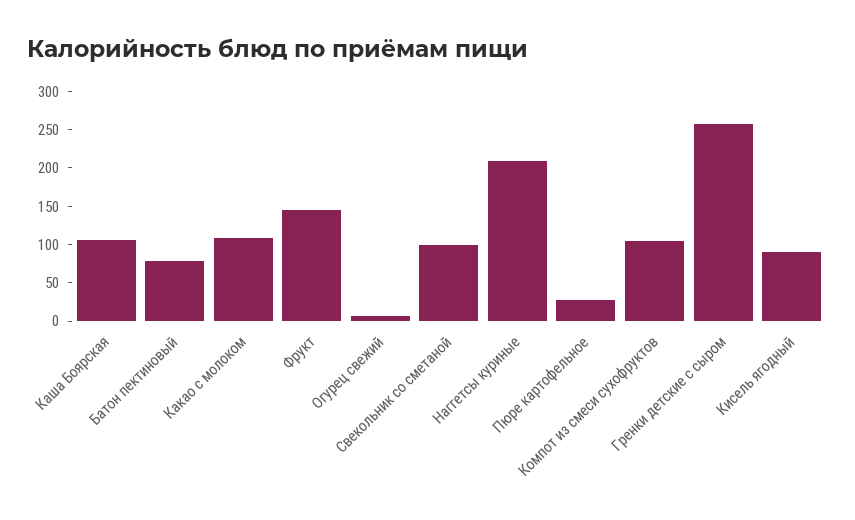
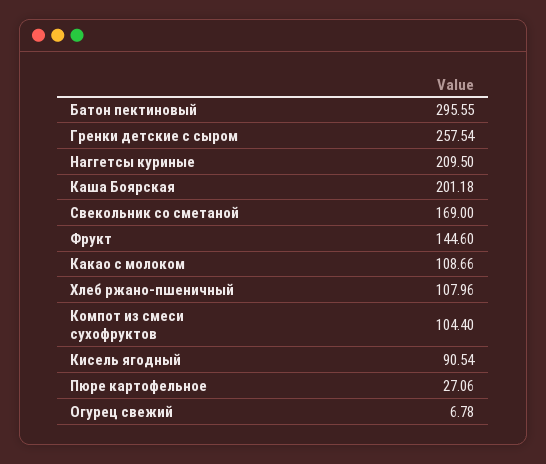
  {
-   "Каша Боярская": 100,
+   "Каша Боярская": 201.18,
-   "Батон пектиновый": 75,
+   "Батон пектиновый": 295.55,
    "Какао с молоком": 108.66,
    "Фрукт": 144.6,
    "Огурец свежий": 6.78,
-   "Свекольник со сметаной": 100,
+   "Свекольник со сметаной": 169,
    "Наггетсы куриные": 209.5,
    "Пюре картофельное": 27.06,
    "Компот из смеси сухофруктов": 104.4,
    "Гренки детские с сыром": 257.54,
-   "Кисель ягодный": 90.54
+   "Кисель ягодный": 90.54,
+   "Хлеб ржано-пшеничный": 107.96
  }

